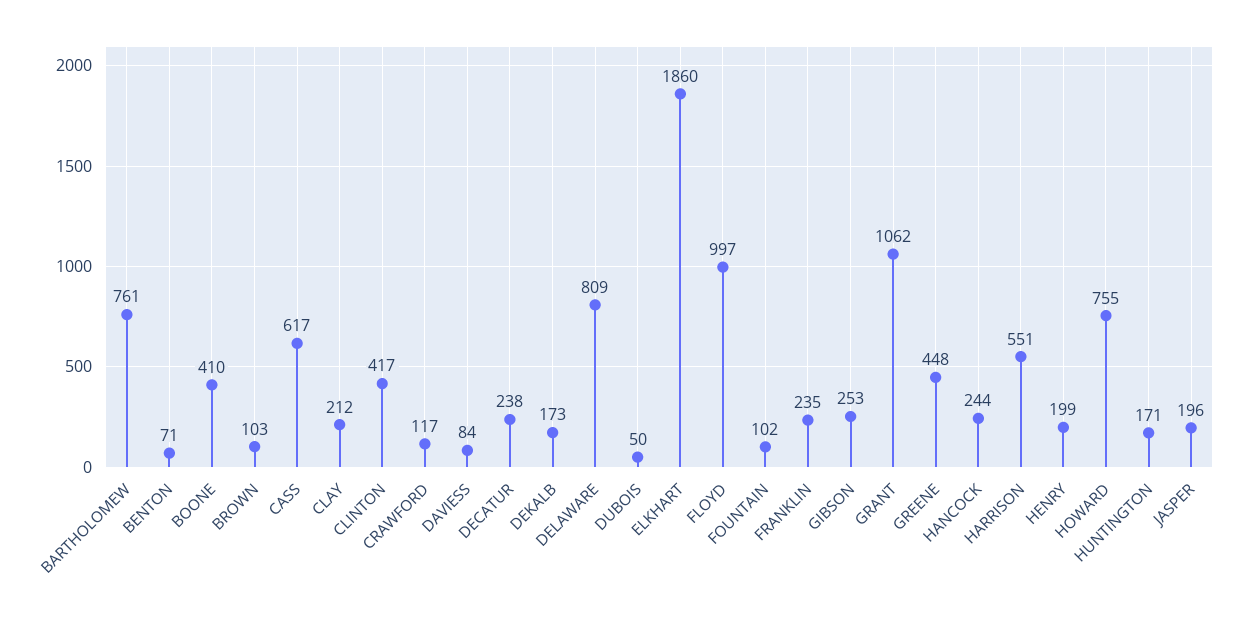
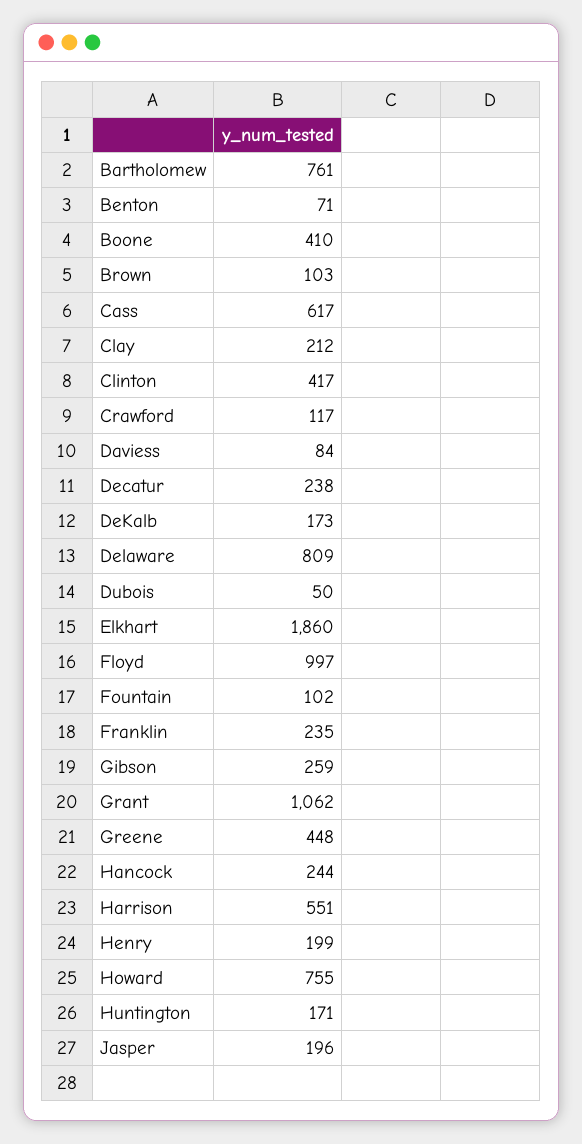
  {
    "BARTHOLOMEW": 761,
    "BENTON": 71,
    "BOONE": 410,
    "BROWN": 103,
    "CASS": 617,
    "CLAY": 212,
    "CLINTON": 417,
    "CRAWFORD": 117,
    "DAVIESS": 84,
    "DECATUR": 238,
    "DEKALB": 173,
    "DELAWARE": 809,
    "DUBOIS": 50,
    "ELKHART": 1860,
    "FLOYD": 997,
    "FOUNTAIN": 102,
    "FRANKLIN": 235,
-   "GIBSON": 253,
+   "GIBSON": 259,
    "GRANT": 1062,
    "GREENE": 448,
    "HANCOCK": 244,
    "HARRISON": 551,
    "HENRY": 199,
    "HOWARD": 755,
    "HUNTINGTON": 171,
    "JASPER": 196
  }

